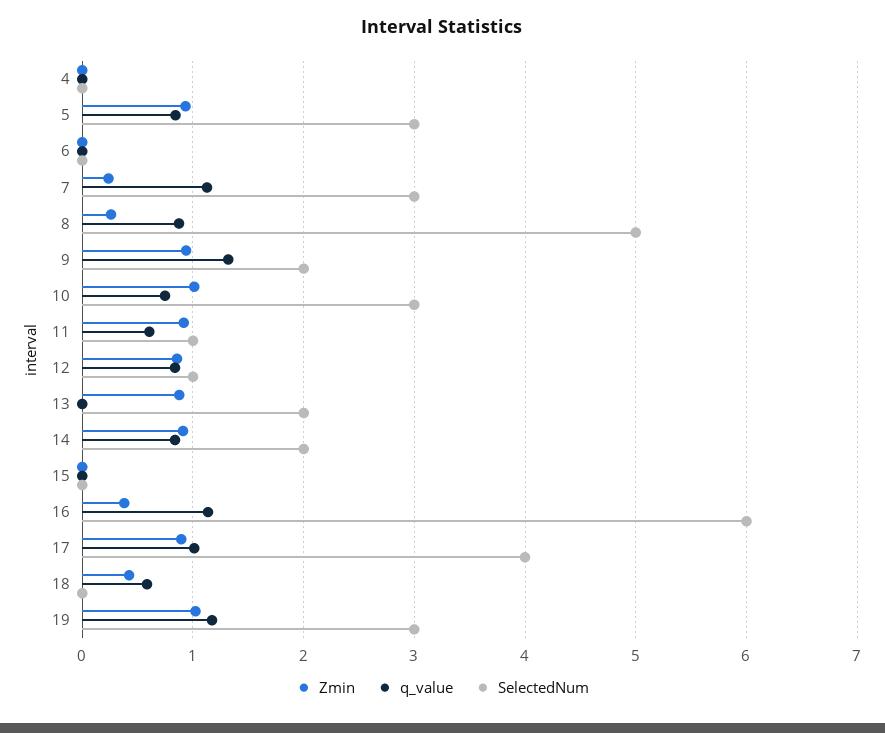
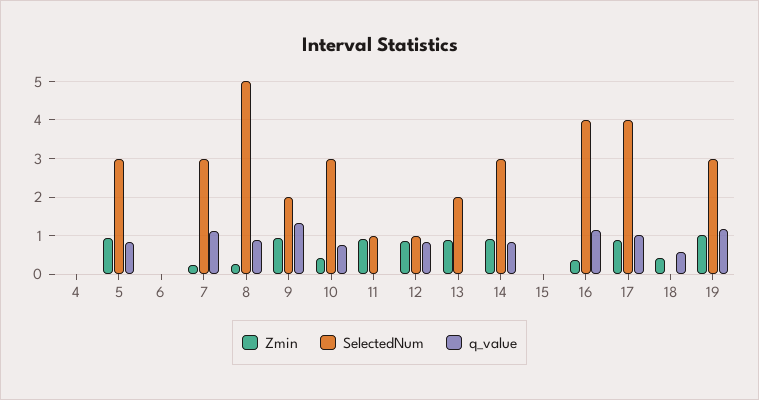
  {
    "Zmin": {
      "4": 0,
      "5": 0.9,
      "6": 0,
      "7": 0.2,
      "8": 0.3,
      "9": 0.9,
-     "10": 1,
+     "10": 0.4,
      "11": 0.9,
      "12": 0.9,
      "13": 0.9,
      "14": 0.9,
      "15": 0,
      "16": 0.4,
      "17": 0.9,
      "18": 0.4,
      "19": 1
    },
    "q_value": {
      "4": 0,
      "5": 0.8,
      "6": 0,
      "7": 1.1,
      "8": 0.9,
      "9": 1.3,
      "10": 0.7,
-     "11": 0.6,
+     "11": 0,
      "12": 0.8,
      "13": 0,
      "14": 0.8,
      "15": 0,
      "16": 1.1,
      "17": 1,
      "18": 0.6,
      "19": 1.2
    },
    "SelectedNum": {
      "4": 0,
      "5": 3,
      "6": 0,
      "7": 3,
      "8": 5,
      "9": 2,
      "10": 3,
      "11": 1,
      "12": 1,
      "13": 2,
-     "14": 2,
+     "14": 3,
      "15": 0,
-     "16": 6,
+     "16": 4,
      "17": 4,
      "18": 0,
      "19": 3
    }
  }

